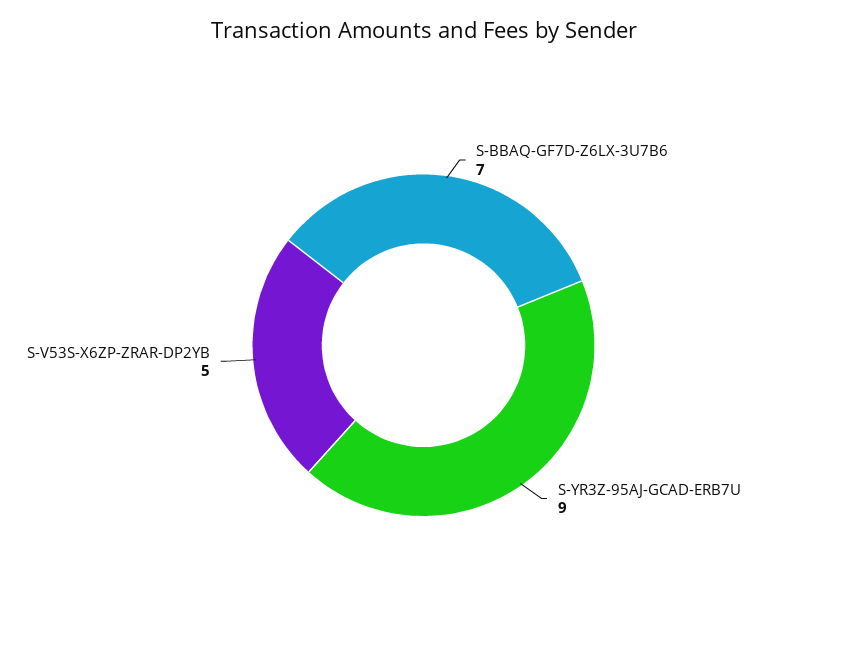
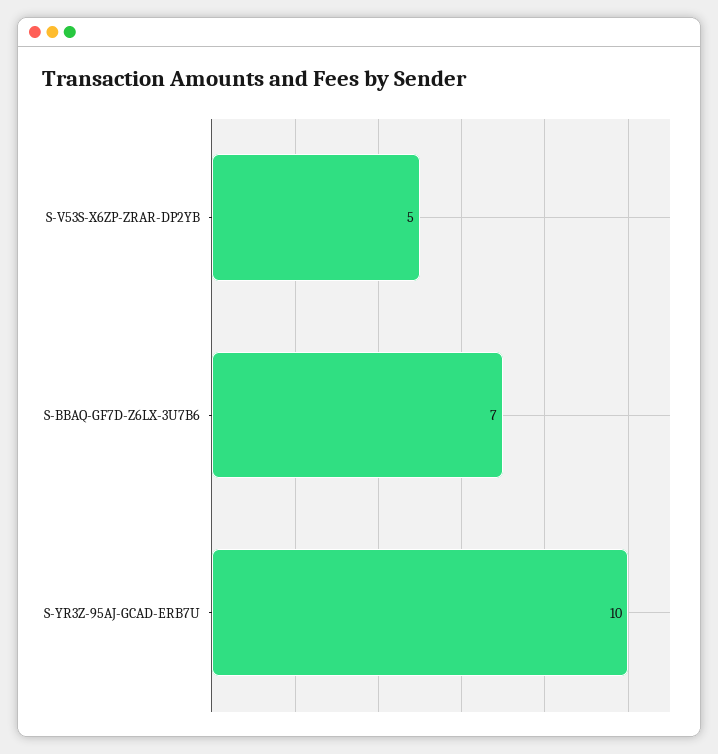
  {
    "S-BBAQ-GF7D-Z6LX-3U7B6": 7,
-   "S-YR3Z-95AJ-GCAD-ERB7U": 9,
+   "S-YR3Z-95AJ-GCAD-ERB7U": 10,
    "S-V53S-X6ZP-ZRAR-DP2YB": 5
  }

